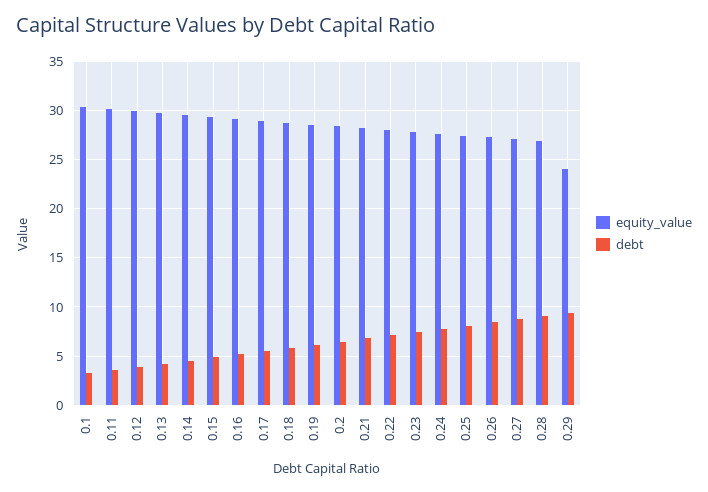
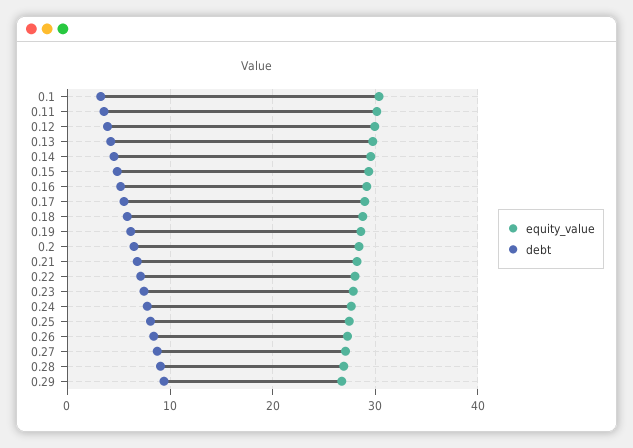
  {
    "equity_value": {
      "0.1": 30,
      "0.11": 30,
      "0.12": 30,
      "0.13": 30,
      "0.14": 30,
      "0.15": 29,
      "0.16": 29,
      "0.17": 29,
      "0.18": 29,
      "0.19": 29,
      "0.2": 28,
      "0.21": 28,
      "0.22": 28,
      "0.23": 28,
      "0.24": 28,
      "0.25": 27,
      "0.26": 27,
      "0.27": 27,
      "0.28": 27,
-     "0.29": 24
+     "0.29": 27
    },
    "debt": {
      "0.1": 3,
      "0.11": 4,
      "0.12": 4,
      "0.13": 4,
      "0.14": 5,
      "0.15": 5,
      "0.16": 5,
      "0.17": 6,
      "0.18": 6,
      "0.19": 6,
      "0.2": 6,
      "0.21": 7,
      "0.22": 7,
      "0.23": 7,
      "0.24": 8,
      "0.25": 8,
      "0.26": 8,
      "0.27": 9,
      "0.28": 9,
      "0.29": 9
    }
  }

